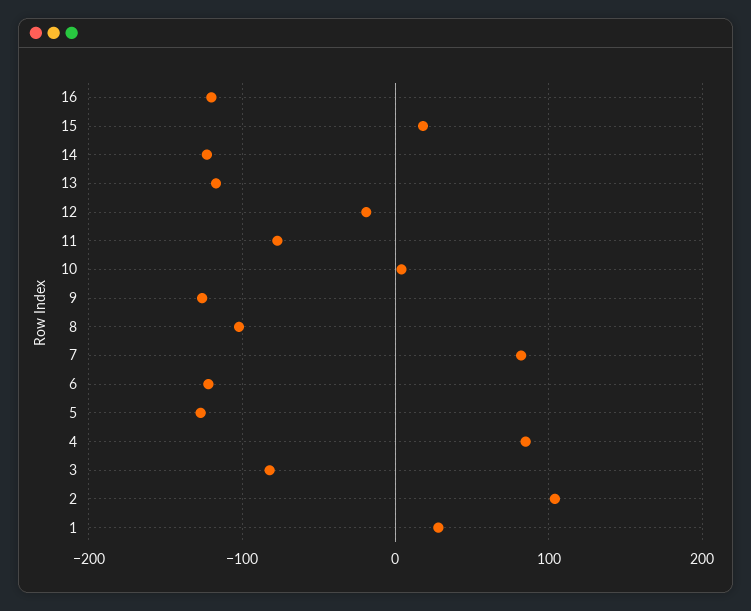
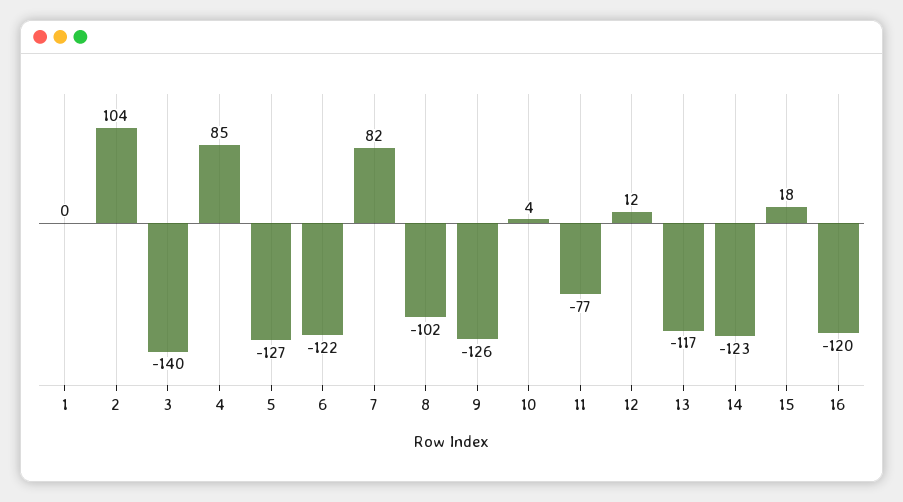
  {
    "16": -120,
    "15": 18,
    "14": -123,
    "13": -117,
-   "12": -20,
+   "12": 12,
    "11": -77,
    "10": 4,
    "9": -126,
    "8": -102,
    "7": 82,
    "6": -122,
    "5": -127,
    "4": 85,
-   "3": -80,
+   "3": -140,
    "2": 104,
-   "1": 30
+   "1": 0
  }

